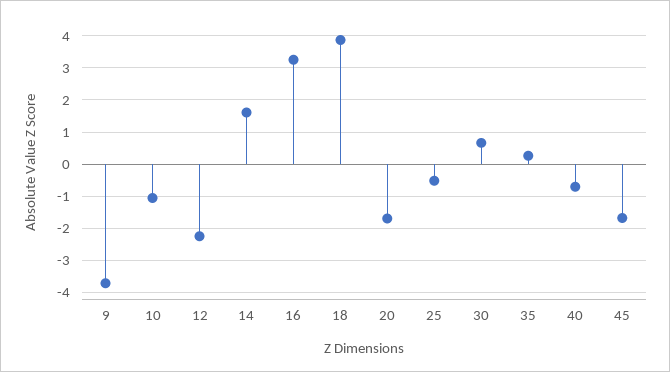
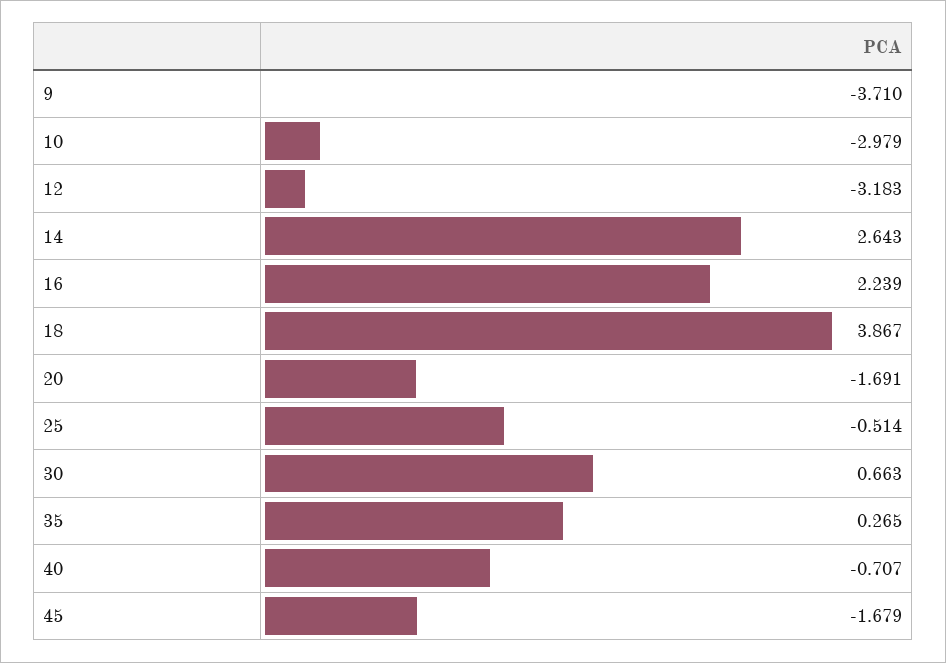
  {
    "9": -3.71,
-   "10": -1,
+   "10": -2.979,
-   "12": -2.2,
+   "12": -3.183,
-   "14": 1.6,
+   "14": 2.643,
-   "16": 3.2,
+   "16": 2.239,
    "18": 3.867,
    "20": -1.691,
    "25": -0.514,
    "30": 0.663,
    "35": 0.265,
    "40": -0.707,
    "45": -1.679
  }

